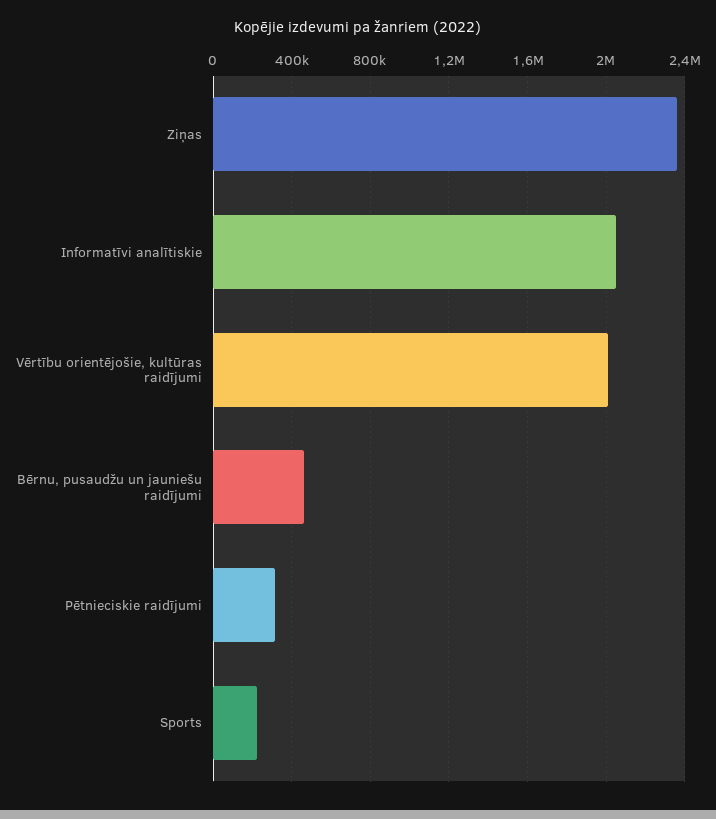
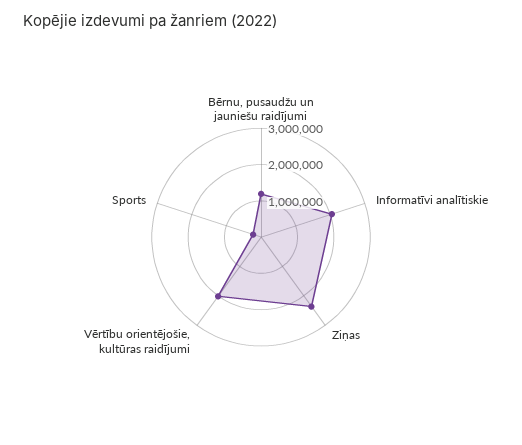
  {
    "Ziņas": 2350000,
    "Informatīvi analītiskie": 2050000,
    "Vērtību orientējošie, kultūras raidījumi": 2000000,
-   "Bērnu, pusaudžu un jauniešu raidījumi": 450000,
+   "Bērnu, pusaudžu un jauniešu raidījumi": 1250000,
-   "Pētnieciskie raidījumi": 300000,
    "Sports": 250000
  }

